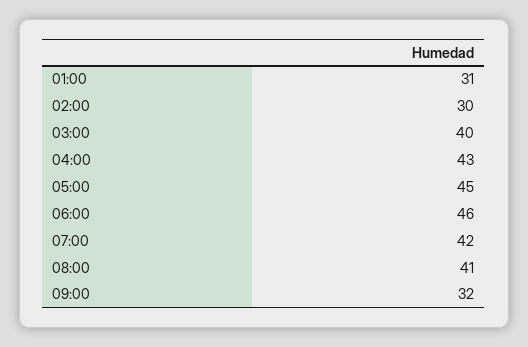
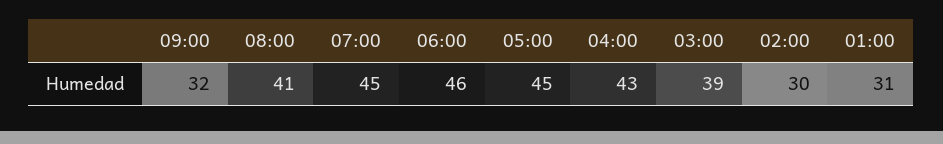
  {
    "01:00": 31,
    "02:00": 30,
-   "03:00": 40,
+   "03:00": 39,
    "04:00": 43,
    "05:00": 45,
    "06:00": 46,
-   "07:00": 42,
+   "07:00": 45,
    "08:00": 41,
    "09:00": 32
  }

